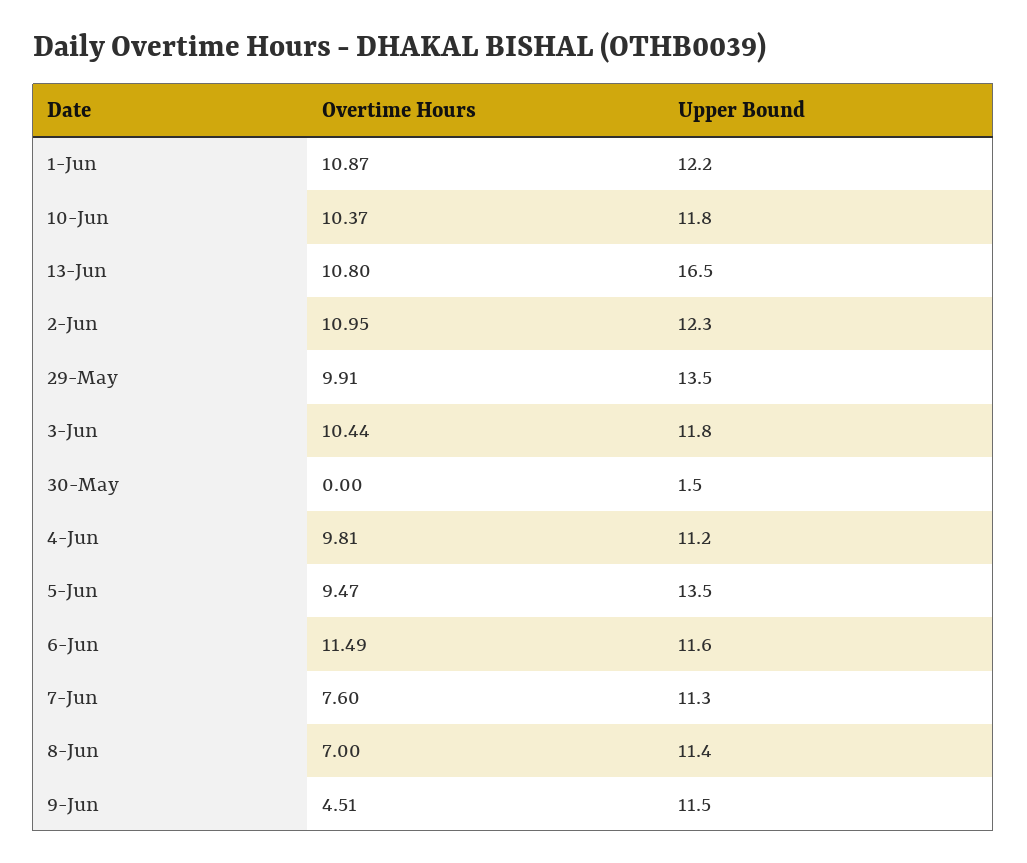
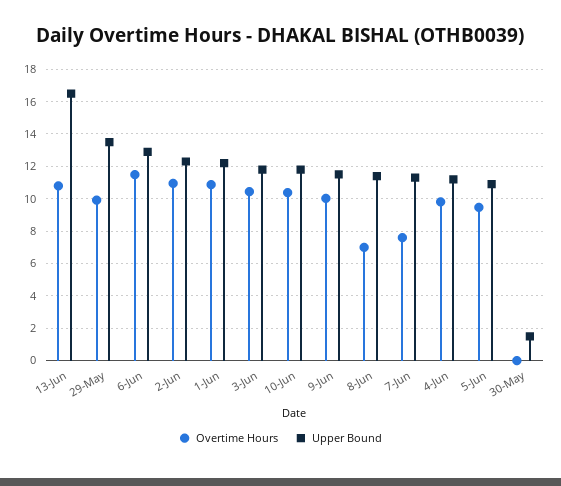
  {
    "Overtime Hours": {
      "1-Jun": 10.87,
      "10-Jun": 10.37,
      "13-Jun": 10.8,
      "2-Jun": 10.95,
      "29-May": 9.91,
      "3-Jun": 10.44,
      "30-May": 0,
      "4-Jun": 9.81,
      "5-Jun": 9.47,
      "6-Jun": 11.49,
      "7-Jun": 7.6,
      "8-Jun": 7,
-     "9-Jun": 4.51
+     "9-Jun": 10
    },
    "Upper Bound": {
      "1-Jun": 12.2,
      "10-Jun": 11.8,
      "13-Jun": 16.5,
      "2-Jun": 12.3,
      "29-May": 13.5,
      "3-Jun": 11.8,
      "30-May": 1.5,
      "4-Jun": 11.2,
-     "5-Jun": 13.5,
+     "5-Jun": 11,
-     "6-Jun": 11.6,
+     "6-Jun": 13,
      "7-Jun": 11.3,
      "8-Jun": 11.4,
      "9-Jun": 11.5
    }
  }

